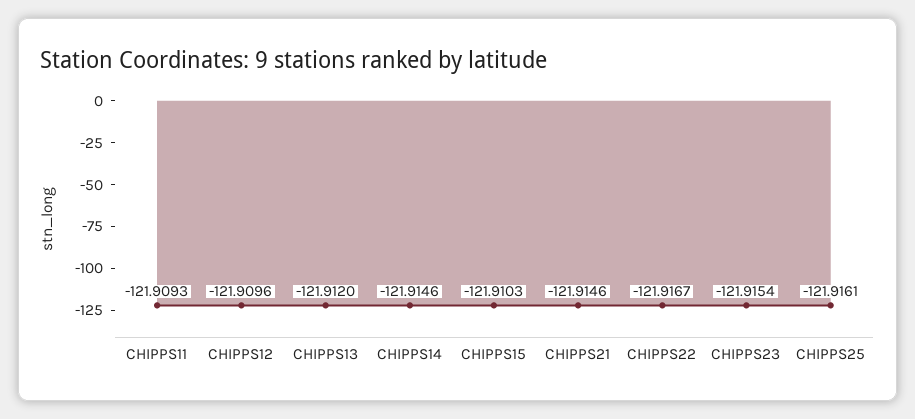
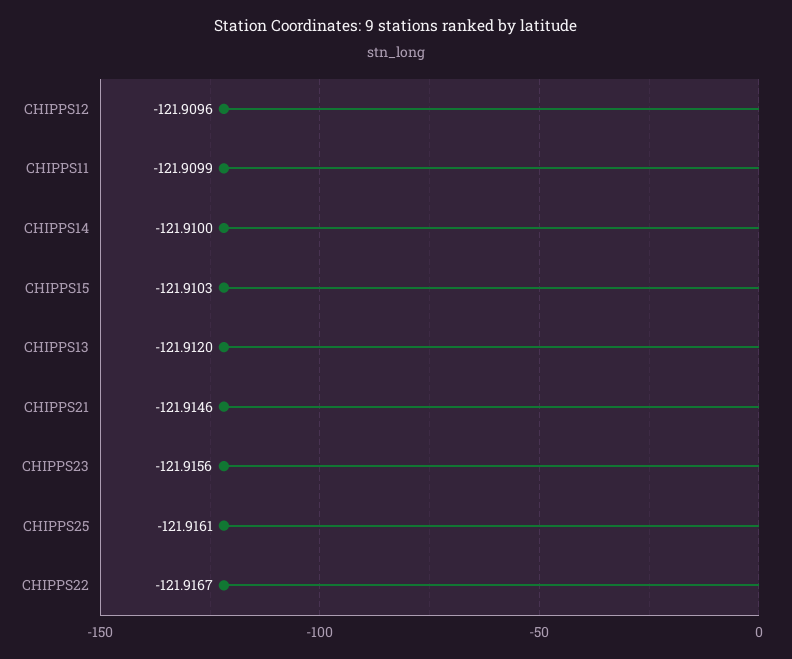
  {
-   "CHIPPS11": -121.9093,
+   "CHIPPS11": -121.9099,
    "CHIPPS12": -121.9096,
    "CHIPPS13": -121.912,
-   "CHIPPS14": -121.9146,
+   "CHIPPS14": -121.91,
    "CHIPPS15": -121.9103,
    "CHIPPS21": -121.9146,
    "CHIPPS22": -121.9167,
-   "CHIPPS23": -121.9154,
+   "CHIPPS23": -121.9156,
    "CHIPPS25": -121.9161
  }

